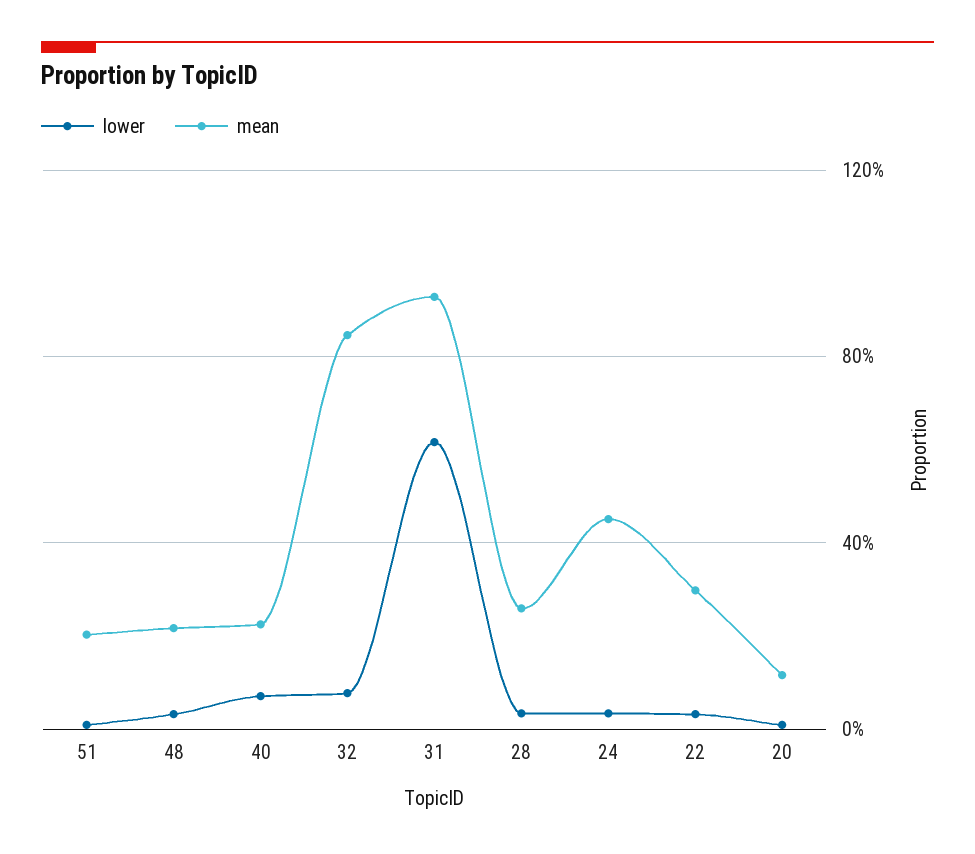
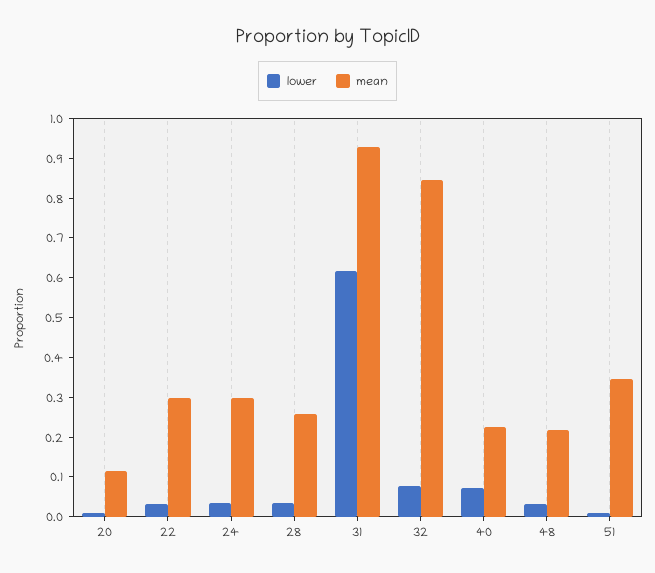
  {
    "lower": {
      "51": 0,
      "48": 0.025,
      "40": 0.075,
      "32": 0.075,
      "31": 0.625,
      "28": 0.025,
      "24": 0.025,
      "22": 0.025,
      "20": 0
    },
    "mean": {
-     "51": 0.2,
+     "51": 0.35,
      "48": 0.225,
      "40": 0.225,
      "32": 0.85,
      "31": 0.925,
      "28": 0.25,
-     "24": 0.45,
+     "24": 0.3,
      "22": 0.3,
      "20": 0.125
    }
  }

